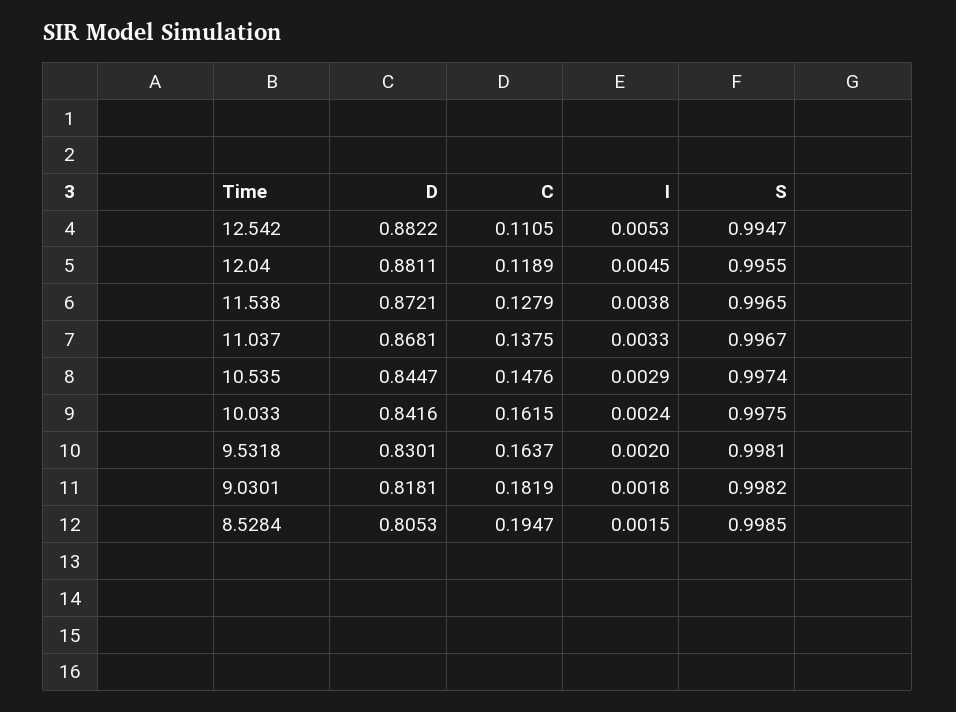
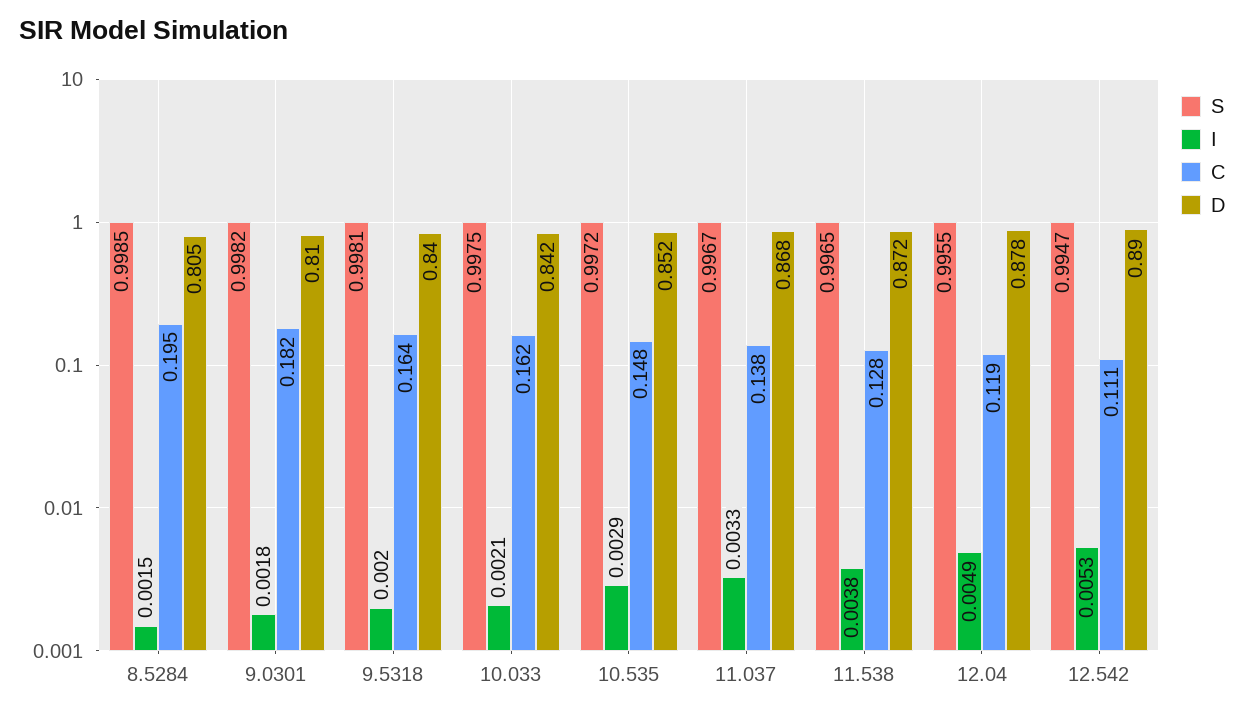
  {
    "D": {
-     "12.542": 0.8822,
+     "12.542": 0.89,
-     "12.04": 0.8811,
+     "12.04": 0.878,
      "11.538": 0.8721,
      "11.037": 0.8681,
-     "10.535": 0.8447,
+     "10.535": 0.852,
      "10.033": 0.8416,
-     "9.5318": 0.8301,
+     "9.5318": 0.84,
-     "9.0301": 0.8181,
+     "9.0301": 0.81,
      "8.5284": 0.8053
    },
    "C": {
      "12.542": 0.1105,
      "12.04": 0.1189,
      "11.538": 0.1279,
      "11.037": 0.1375,
      "10.535": 0.1476,
      "10.033": 0.1615,
      "9.5318": 0.1637,
      "9.0301": 0.1819,
      "8.5284": 0.1947
    },
    "I": {
      "12.542": 0.0053,
-     "12.04": 0.0045,
+     "12.04": 0.0049,
      "11.538": 0.0038,
      "11.037": 0.0033,
      "10.535": 0.0029,
-     "10.033": 0.0024,
+     "10.033": 0.0021,
      "9.5318": 0.002,
      "9.0301": 0.0018,
      "8.5284": 0.0015
    },
    "S": {
      "12.542": 0.9947,
      "12.04": 0.9955,
      "11.538": 0.9965,
      "11.037": 0.9967,
-     "10.535": 0.9974,
+     "10.535": 0.9972,
      "10.033": 0.9975,
      "9.5318": 0.9981,
      "9.0301": 0.9982,
      "8.5284": 0.9985
    }
  }

